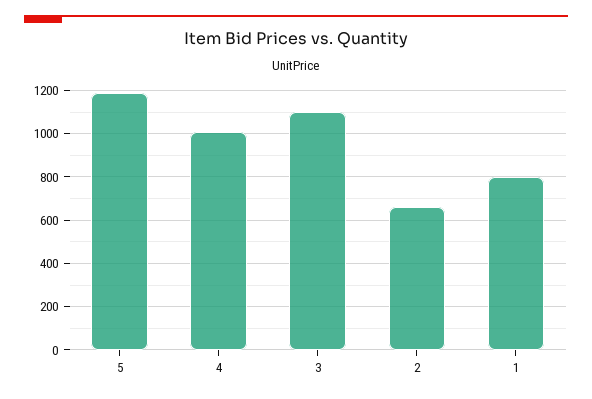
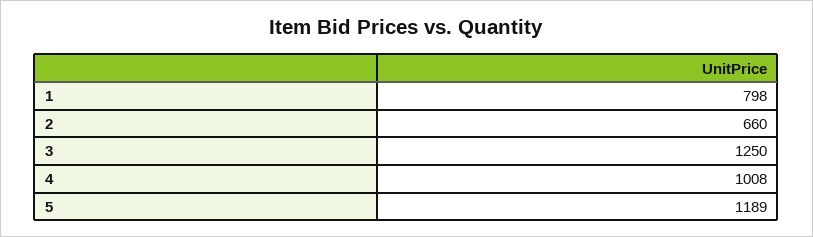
  {
    "5": 1189,
    "4": 1008,
-   "3": 1100,
+   "3": 1250,
    "2": 660,
    "1": 798
  }

